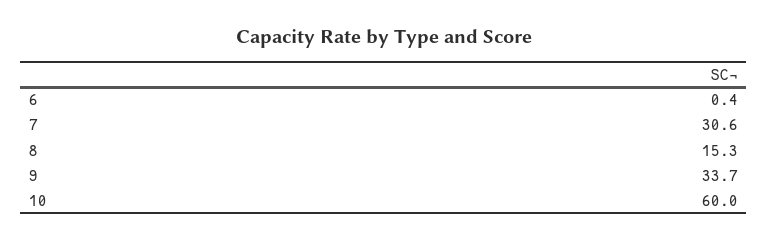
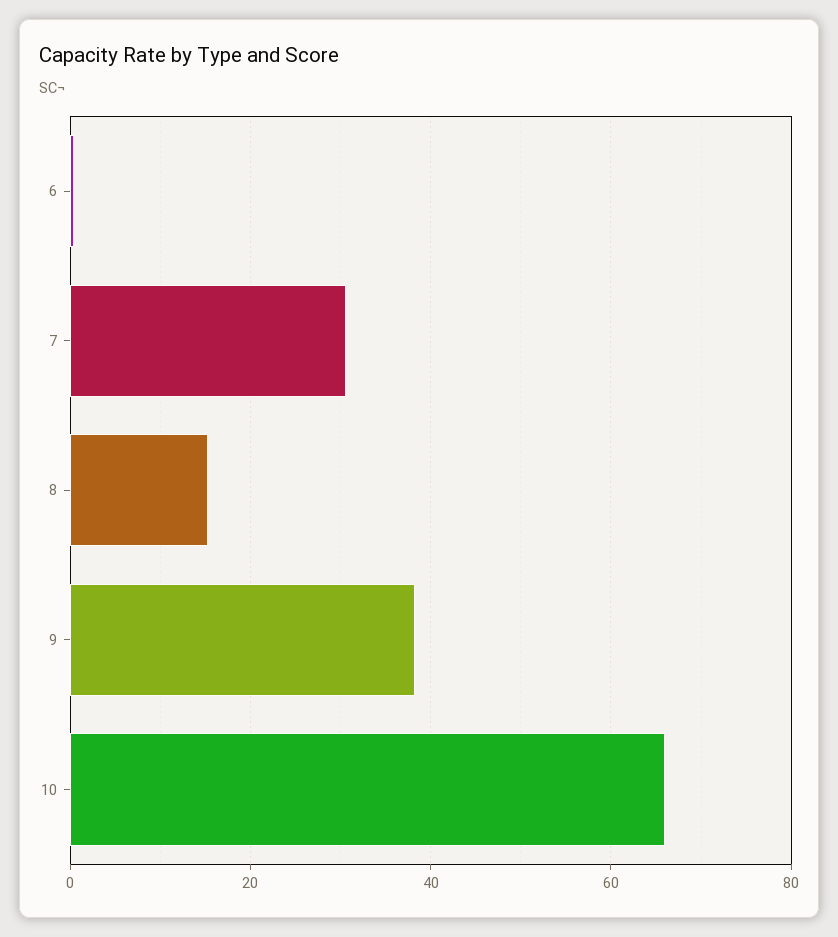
  {
    "6": 0.4,
    "7": 30.6,
    "8": 15.3,
-   "9": 33.7,
+   "9": 38,
-   "10": 60
+   "10": 66
  }

